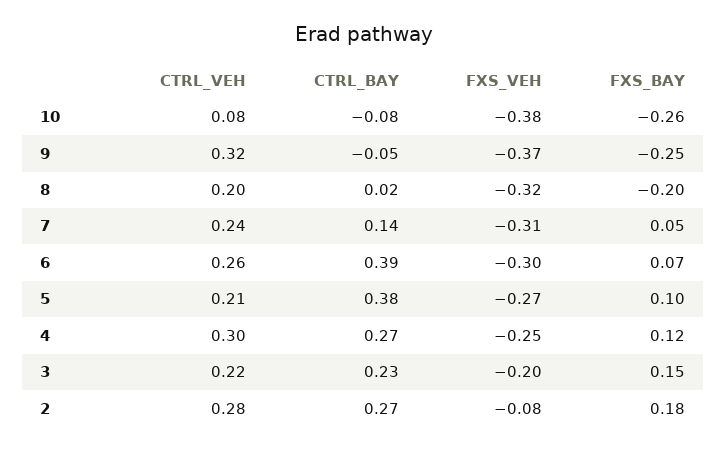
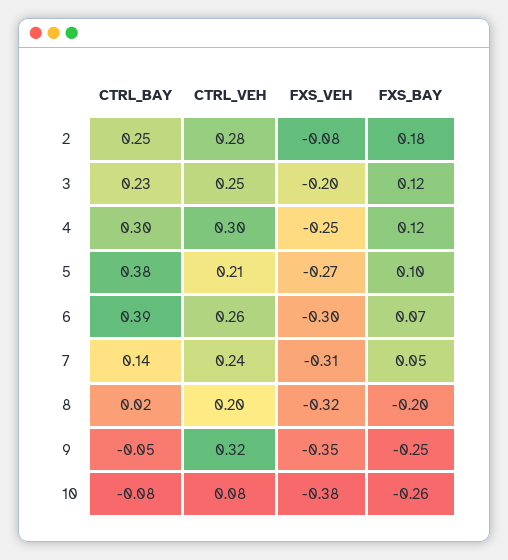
  {
    "CTRL_VEH": {
      "10": 0.08,
      "9": 0.32,
      "8": 0.2,
      "7": 0.24,
      "6": 0.26,
      "5": 0.21,
      "4": 0.3,
-     "3": 0.22,
+     "3": 0.25,
      "2": 0.28
    },
    "CTRL_BAY": {
      "10": -0.08,
      "9": -0.05,
      "8": 0.02,
      "7": 0.14,
      "6": 0.39,
      "5": 0.38,
-     "4": 0.27,
+     "4": 0.3,
      "3": 0.23,
-     "2": 0.27
+     "2": 0.25
    },
    "FXS_VEH": {
      "10": -0.38,
-     "9": -0.37,
+     "9": -0.35,
      "8": -0.32,
      "7": -0.31,
      "6": -0.3,
      "5": -0.27,
      "4": -0.25,
      "3": -0.2,
      "2": -0.08
    },
    "FXS_BAY": {
      "10": -0.26,
      "9": -0.25,
      "8": -0.2,
      "7": 0.05,
      "6": 0.07,
      "5": 0.1,
      "4": 0.12,
-     "3": 0.15,
+     "3": 0.12,
      "2": 0.18
    }
  }

